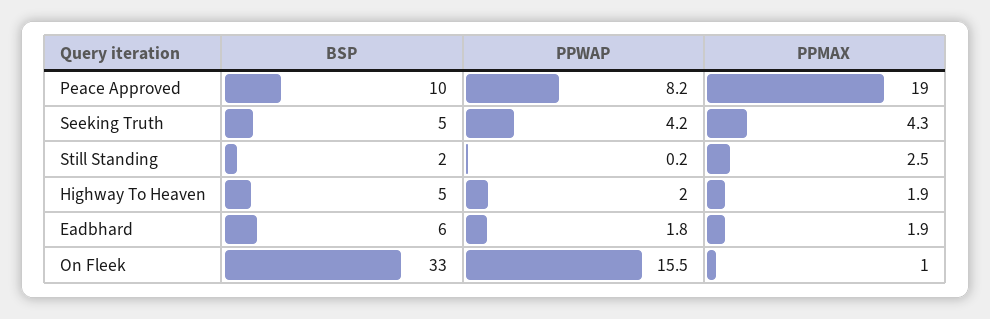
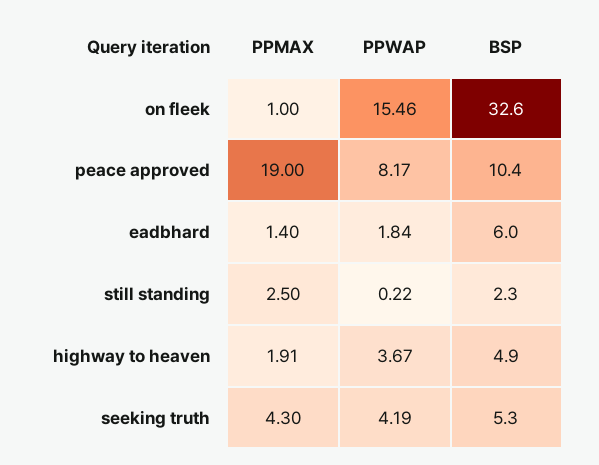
  {
    "BSP": {
      "Peace Approved": 10.4,
      "Seeking Truth": 5.3,
      "Still Standing": 2.3,
      "Highway To Heaven": 4.9,
      "Eadbhard": 6,
      "On Fleek": 32.6
    },
    "PPWAP": {
      "Peace Approved": 8.17,
      "Seeking Truth": 4.19,
      "Still Standing": 0.22,
-     "Highway To Heaven": 2,
+     "Highway To Heaven": 3.67,
      "Eadbhard": 1.84,
      "On Fleek": 15.46
    },
    "PPMAX": {
      "Peace Approved": 19,
      "Seeking Truth": 4.3,
      "Still Standing": 2.5,
      "Highway To Heaven": 1.91,
-     "Eadbhard": 1.9,
+     "Eadbhard": 1.4,
      "On Fleek": 1
    }
  }

